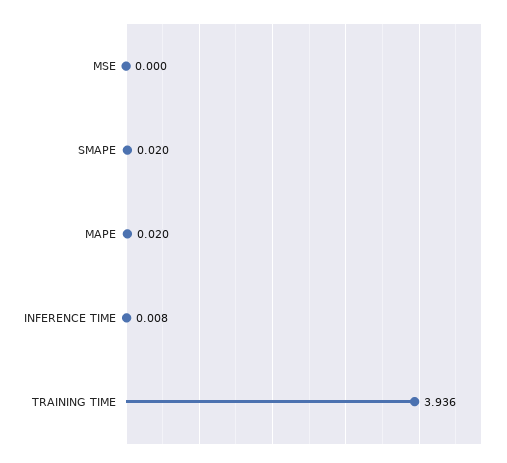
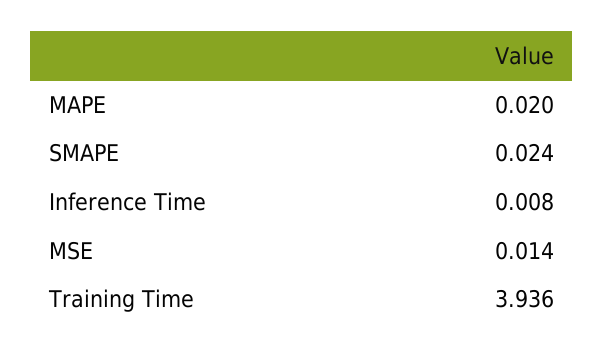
  {
-   "MSE": 0,
+   "MSE": 0.014,
-   "SMAPE": 0.02,
+   "SMAPE": 0.024,
    "MAPE": 0.02,
    "INFERENCE TIME": 0.008,
    "TRAINING TIME": 3.936
  }

